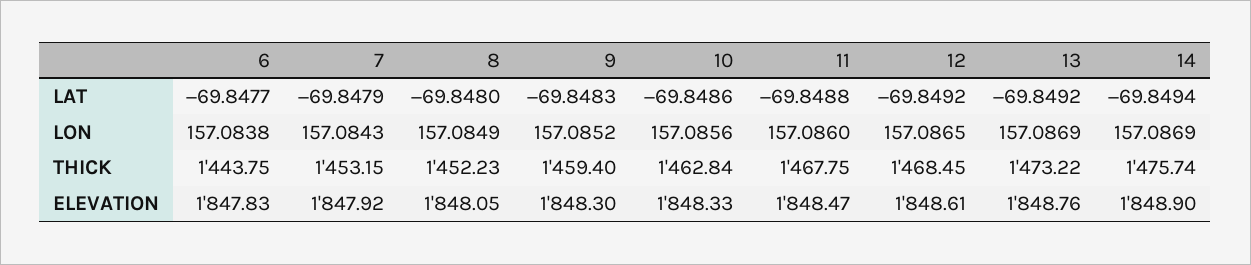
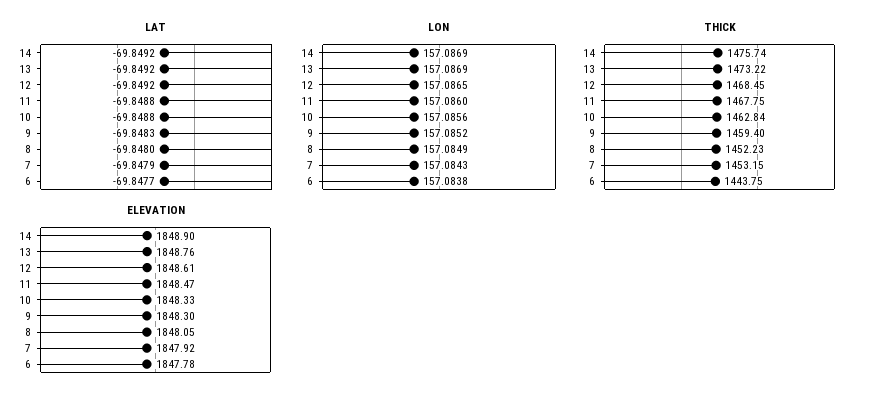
  {
    "LAT": {
      "6": -69.8477,
      "7": -69.8479,
      "8": -69.848,
      "9": -69.8483,
-     "10": -69.8486,
+     "10": -69.8488,
      "11": -69.8488,
      "12": -69.8492,
      "13": -69.8492,
-     "14": -69.8494
+     "14": -69.8492
    },
    "LON": {
      "6": 157.0838,
      "7": 157.0843,
      "8": 157.0849,
      "9": 157.0852,
      "10": 157.0856,
      "11": 157.086,
      "12": 157.0865,
      "13": 157.0869,
      "14": 157.0869
    },
    "THICK": {
      "6": 1443.75,
      "7": 1453.15,
      "8": 1452.23,
      "9": 1459.4,
      "10": 1462.84,
      "11": 1467.75,
      "12": 1468.45,
      "13": 1473.22,
      "14": 1475.74
    },
    "ELEVATION": {
-     "6": 1847.83,
+     "6": 1847.78,
      "7": 1847.92,
      "8": 1848.05,
      "9": 1848.3,
      "10": 1848.33,
      "11": 1848.47,
      "12": 1848.61,
      "13": 1848.76,
      "14": 1848.9
    }
  }

